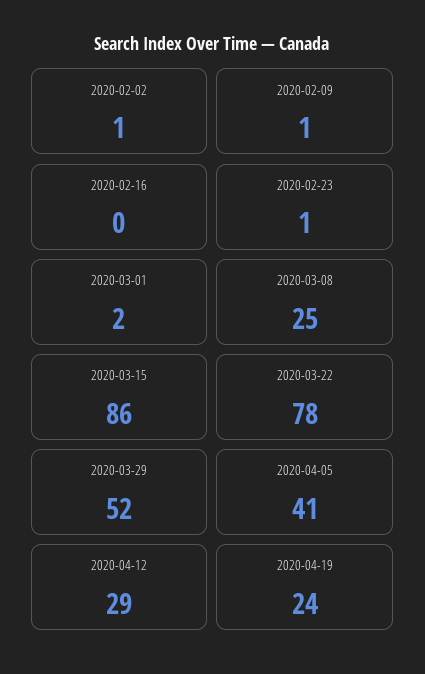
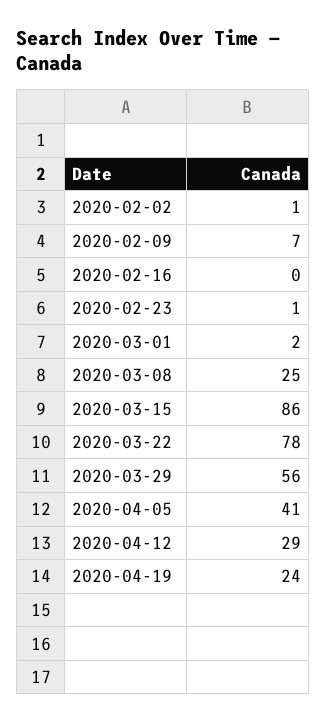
  {
    "2020-02-02": 1,
-   "2020-02-09": 1,
+   "2020-02-09": 7,
    "2020-02-16": 0,
    "2020-02-23": 1,
    "2020-03-01": 2,
    "2020-03-08": 25,
    "2020-03-15": 86,
    "2020-03-22": 78,
-   "2020-03-29": 52,
+   "2020-03-29": 56,
    "2020-04-05": 41,
    "2020-04-12": 29,
    "2020-04-19": 24
  }

